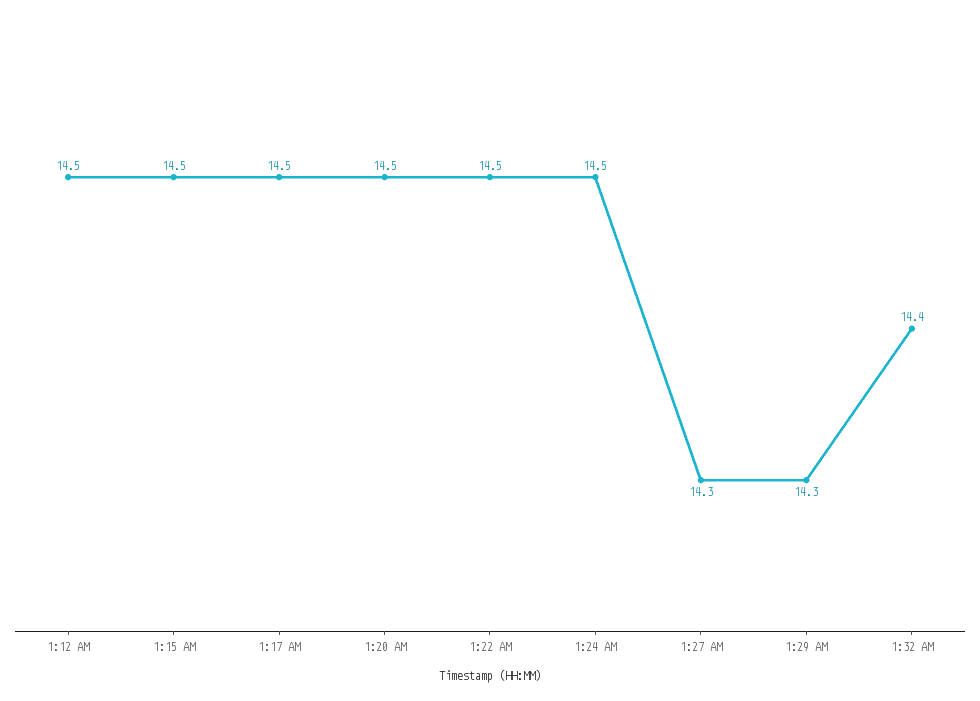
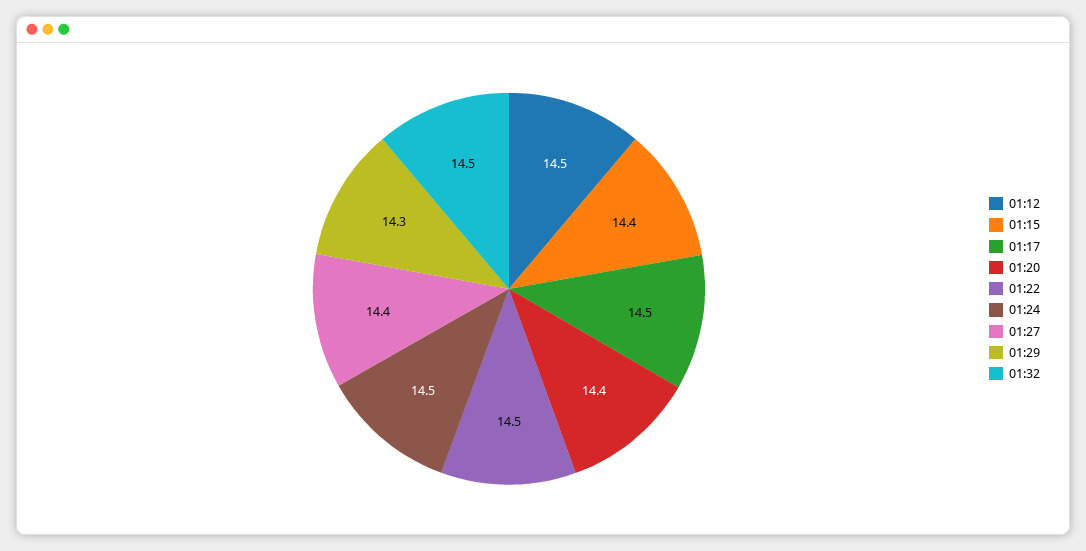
  {
    "1:12 AM": 14.5,
-   "1:15 AM": 14.5,
+   "1:15 AM": 14.4,
    "1:17 AM": 14.5,
-   "1:20 AM": 14.5,
+   "1:20 AM": 14.4,
    "1:22 AM": 14.5,
    "1:24 AM": 14.5,
-   "1:27 AM": 14.3,
+   "1:27 AM": 14.4,
    "1:29 AM": 14.3,
-   "1:32 AM": 14.4
+   "1:32 AM": 14.5
  }

